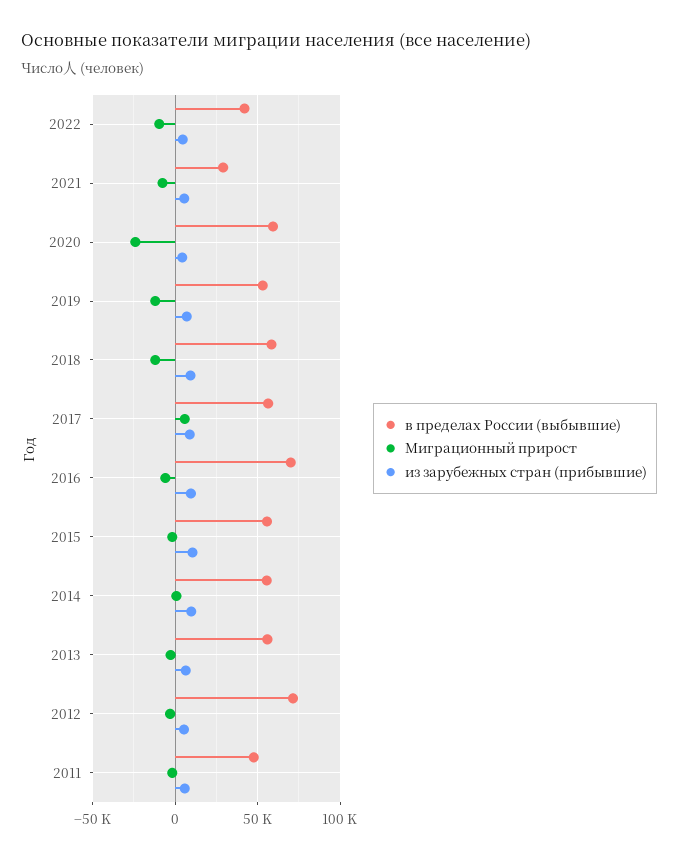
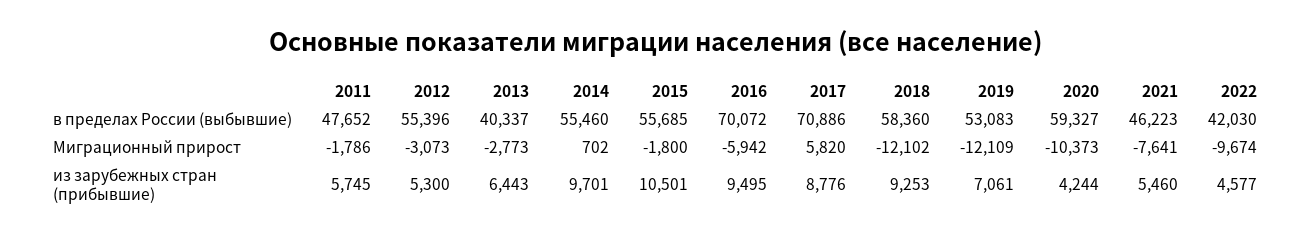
  {
    "в пределах России (выбывшие)": {
      "2022": 42030,
-     "2021": 30000,
+     "2021": 46223,
      "2020": 59327,
      "2019": 53083,
      "2018": 58360,
-     "2017": 55000,
+     "2017": 70886,
      "2016": 70072,
      "2015": 55685,
      "2014": 55460,
-     "2013": 55000,
+     "2013": 40337,
-     "2012": 70000,
+     "2012": 55396,
      "2011": 47652
    },
    "Миграционный прирост": {
      "2022": -9674,
      "2021": -7641,
-     "2020": -25000,
+     "2020": -10373,
      "2019": -12109,
      "2018": -12102,
      "2017": 5820,
      "2016": -5942,
      "2015": -1800,
      "2014": 702,
      "2013": -2773,
      "2012": -3073,
      "2011": -1786
    },
    "из зарубежных стран (прибывшие)": {
      "2022": 4577,
      "2021": 5460,
      "2020": 4244,
      "2019": 7061,
      "2018": 9253,
      "2017": 8776,
      "2016": 9495,
      "2015": 10501,
      "2014": 9701,
      "2013": 6443,
      "2012": 5300,
      "2011": 5745
    }
  }

